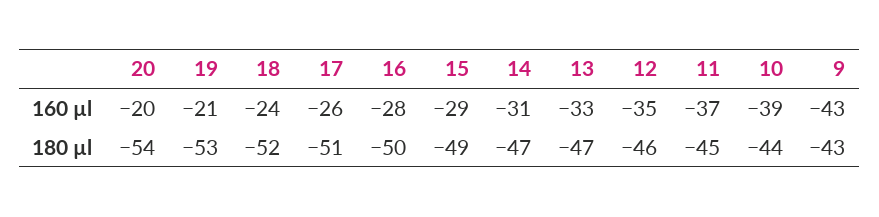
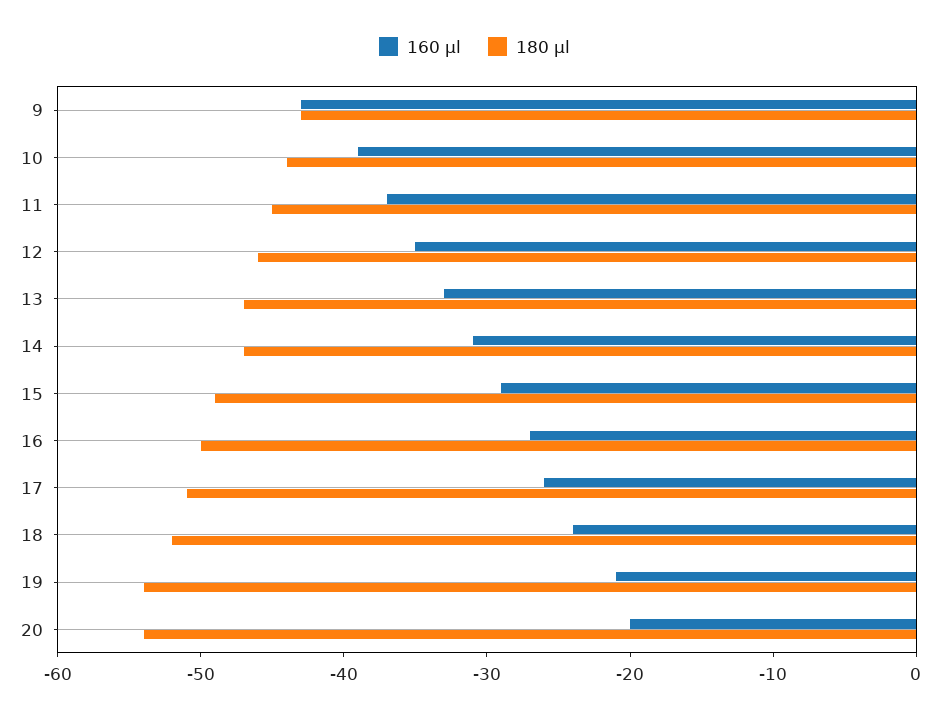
  {
    "160 µl": {
      "20": -20,
      "19": -21,
      "18": -24,
      "17": -26,
-     "16": -28,
+     "16": -27,
      "15": -29,
      "14": -31,
      "13": -33,
      "12": -35,
      "11": -37,
      "10": -39,
      "9": -43
    },
    "180 µl": {
      "20": -54,
-     "19": -53,
+     "19": -54,
      "18": -52,
      "17": -51,
      "16": -50,
      "15": -49,
      "14": -47,
      "13": -47,
      "12": -46,
      "11": -45,
      "10": -44,
      "9": -43
    }
  }

